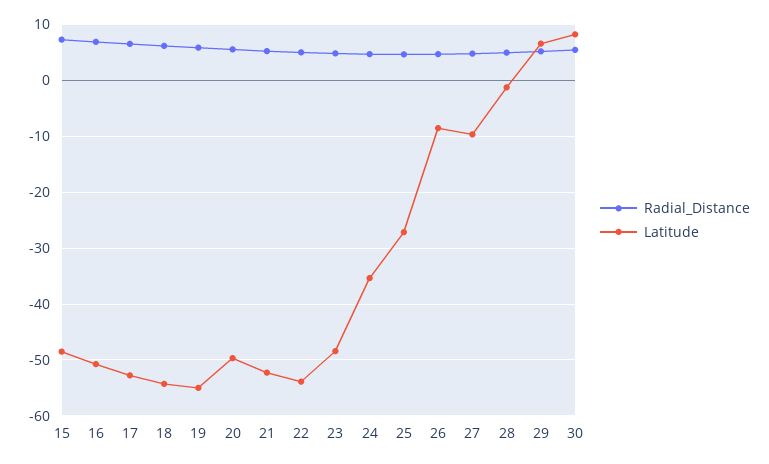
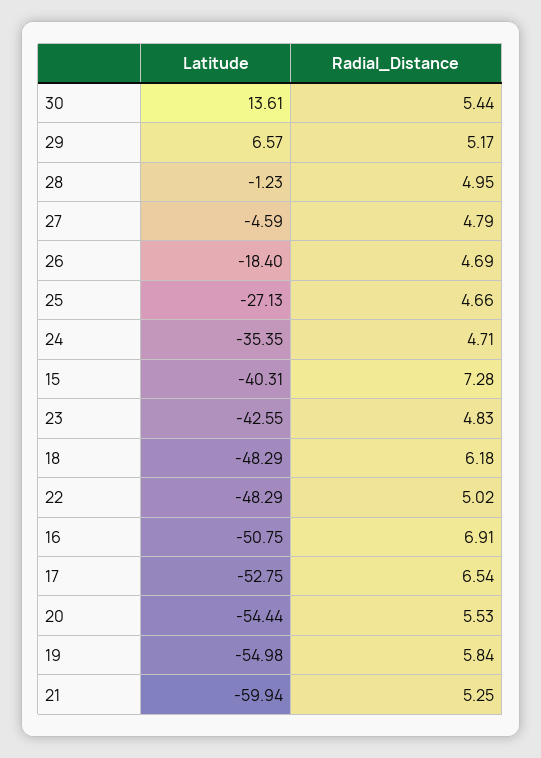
  {
    "Radial_Distance": {
      "15": 7.28,
      "16": 6.91,
      "17": 6.54,
      "18": 6.18,
      "19": 5.84,
      "20": 5.53,
      "21": 5.25,
      "22": 5.02,
      "23": 4.83,
      "24": 4.71,
      "25": 4.66,
      "26": 4.69,
      "27": 4.79,
      "28": 4.95,
      "29": 5.17,
      "30": 5.44
    },
    "Latitude": {
-     "15": -48,
+     "15": -40.31,
      "16": -50.75,
      "17": -52.75,
-     "18": -54,
+     "18": -48.29,
      "19": -54.98,
-     "20": -50,
+     "20": -54.44,
-     "21": -52,
+     "21": -59.94,
-     "22": -54,
+     "22": -48.29,
-     "23": -48,
+     "23": -42.55,
      "24": -35.35,
      "25": -27.13,
-     "26": -8,
+     "26": -18.4,
-     "27": -10,
+     "27": -4.59,
      "28": -1.23,
      "29": 6.57,
-     "30": 8
+     "30": 13.61
    }
  }

